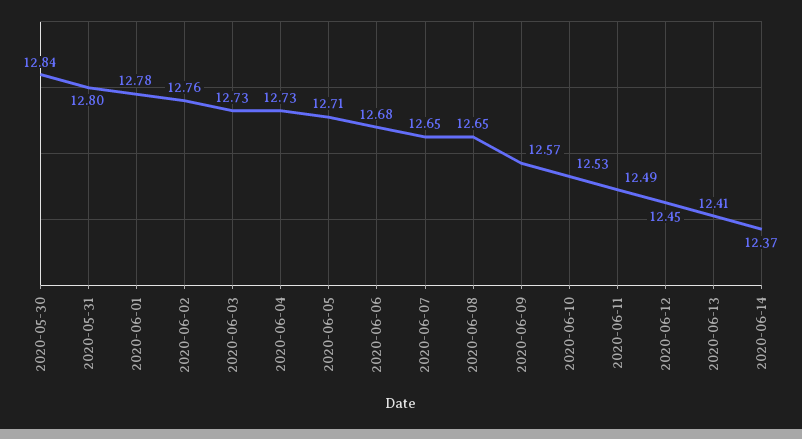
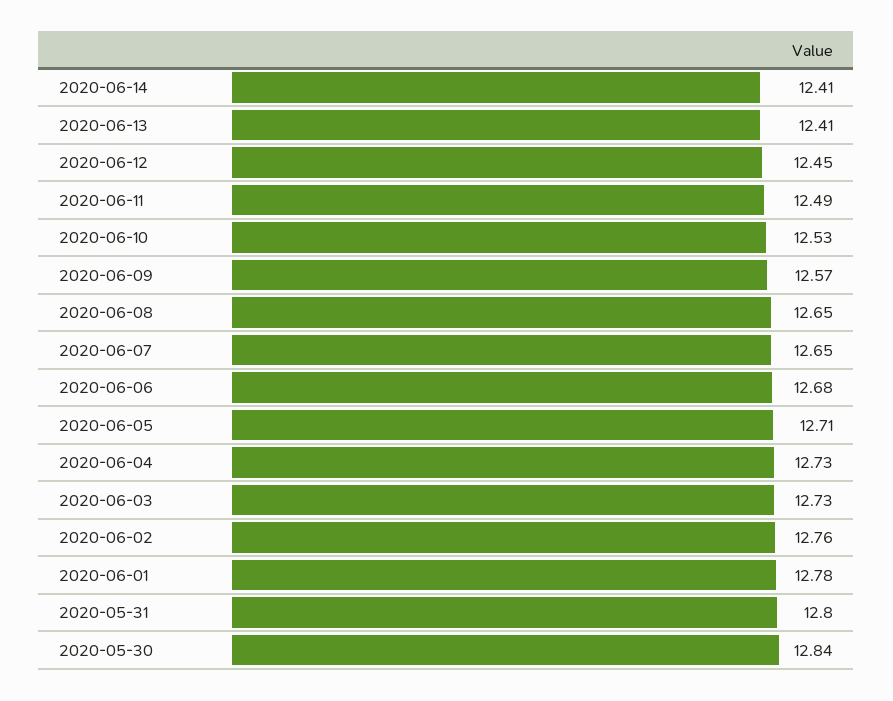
  {
    "2020-05-30": 12.84,
    "2020-05-31": 12.8,
    "2020-06-01": 12.78,
    "2020-06-02": 12.76,
    "2020-06-03": 12.73,
    "2020-06-04": 12.73,
    "2020-06-05": 12.71,
    "2020-06-06": 12.68,
    "2020-06-07": 12.65,
    "2020-06-08": 12.65,
    "2020-06-09": 12.57,
    "2020-06-10": 12.53,
    "2020-06-11": 12.49,
    "2020-06-12": 12.45,
    "2020-06-13": 12.41,
-   "2020-06-14": 12.37
+   "2020-06-14": 12.41
  }

